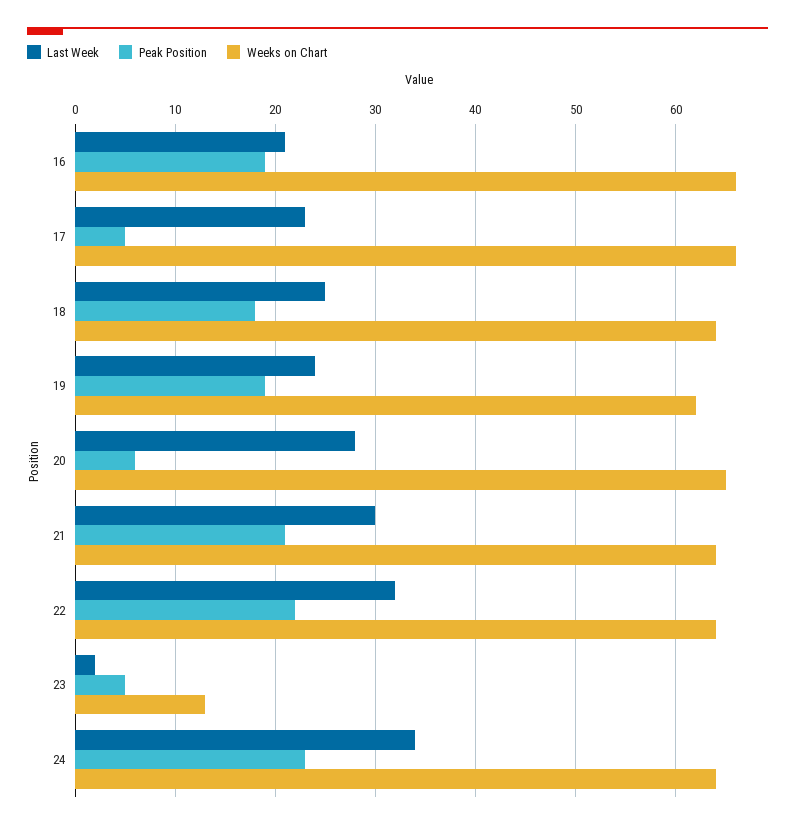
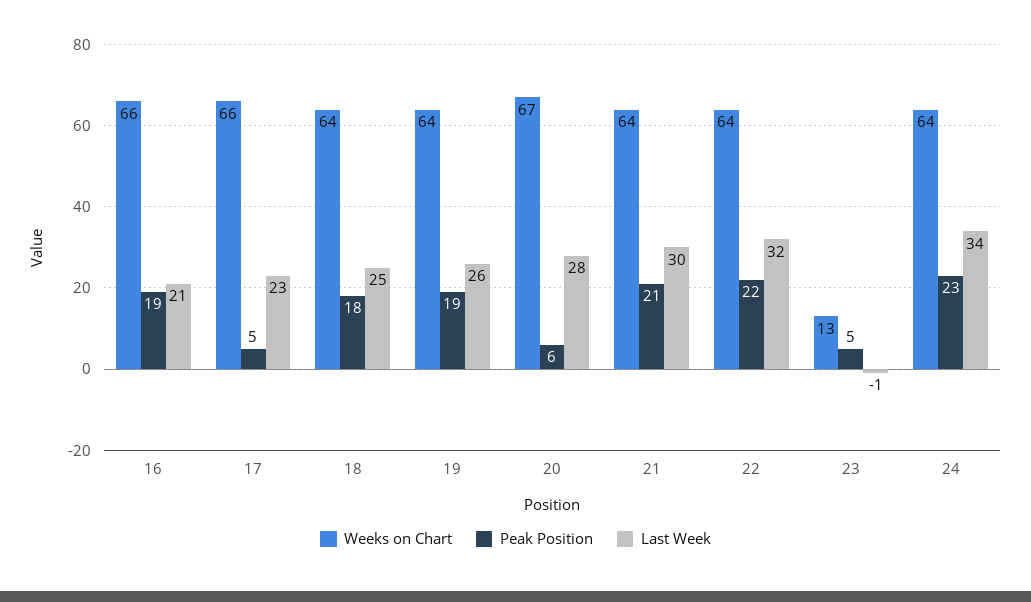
  {
    "Last Week": {
      "16": 21,
      "17": 23,
      "18": 25,
-     "19": 24,
+     "19": 26,
      "20": 28,
      "21": 30,
      "22": 32,
-     "23": 2,
+     "23": -1,
      "24": 34
    },
    "Peak Position": {
      "16": 19,
      "17": 5,
      "18": 18,
      "19": 19,
      "20": 6,
      "21": 21,
      "22": 22,
      "23": 5,
      "24": 23
    },
    "Weeks on Chart": {
      "16": 66,
      "17": 66,
      "18": 64,
-     "19": 62,
+     "19": 64,
-     "20": 65,
+     "20": 67,
      "21": 64,
      "22": 64,
      "23": 13,
      "24": 64
    }
  }

